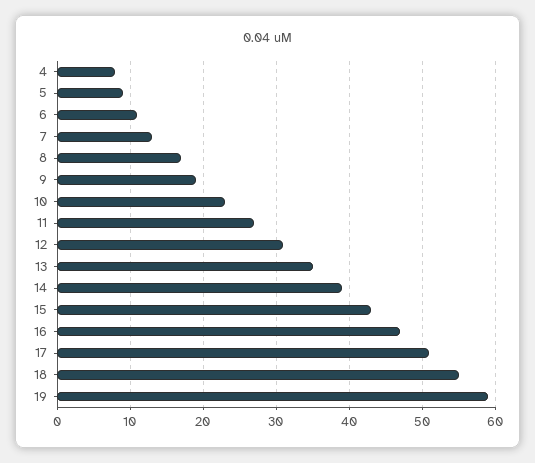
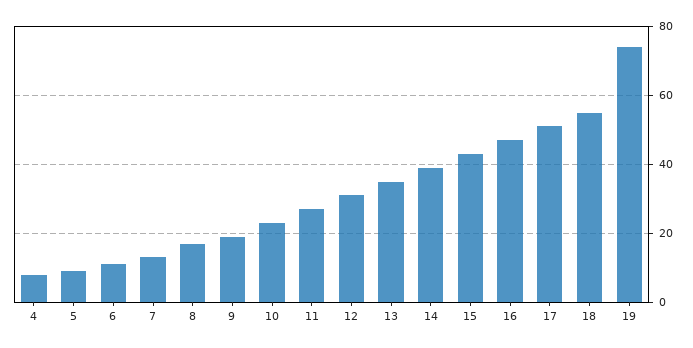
  {
    "4": 8,
    "5": 9,
    "6": 11,
    "7": 13,
    "8": 17,
    "9": 19,
    "10": 23,
    "11": 27,
    "12": 31,
    "13": 35,
    "14": 39,
    "15": 43,
    "16": 47,
    "17": 51,
    "18": 55,
-   "19": 59
+   "19": 75
  }

